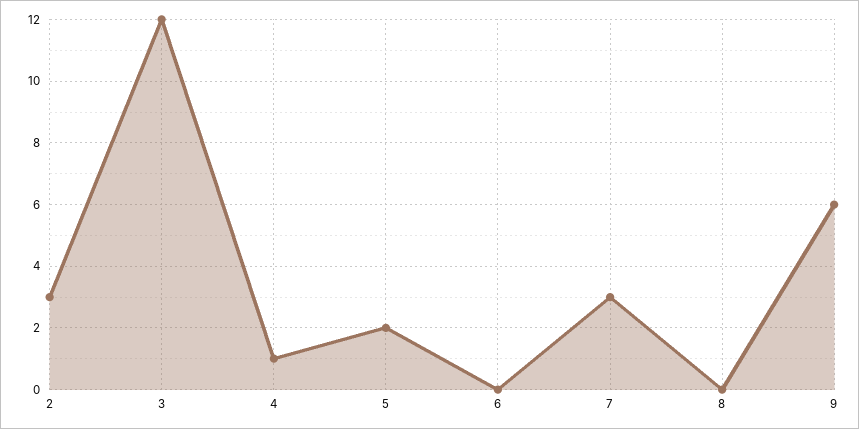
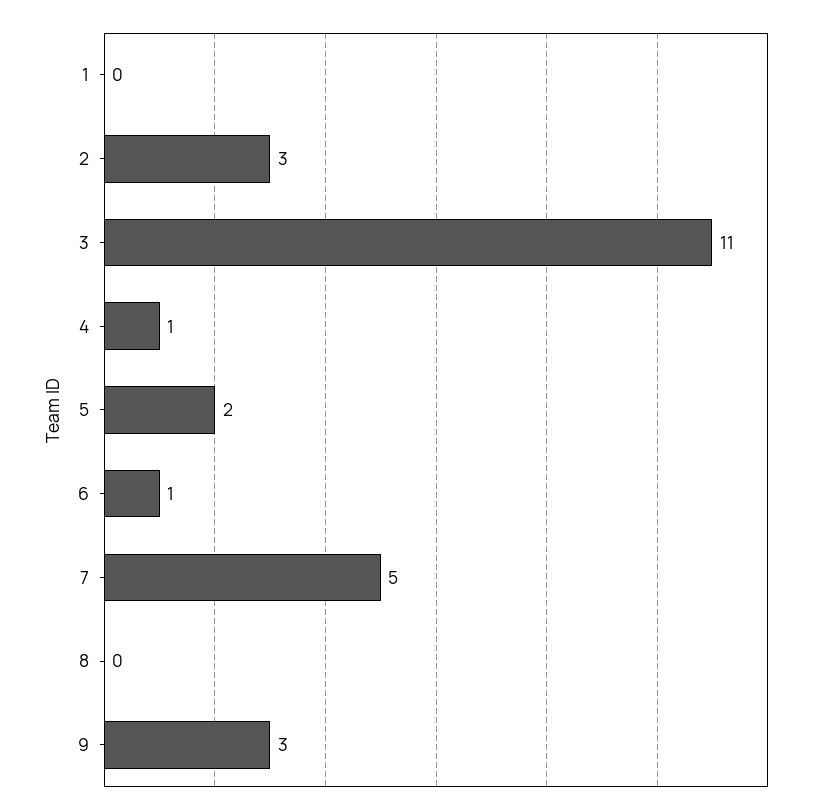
  {
    "2": 3,
-   "3": 12,
+   "3": 11,
    "4": 1,
    "5": 2,
-   "6": 0,
+   "6": 1,
-   "7": 3,
+   "7": 5,
    "8": 0,
-   "9": 6
+   "9": 3,
+   "1": 0
  }

